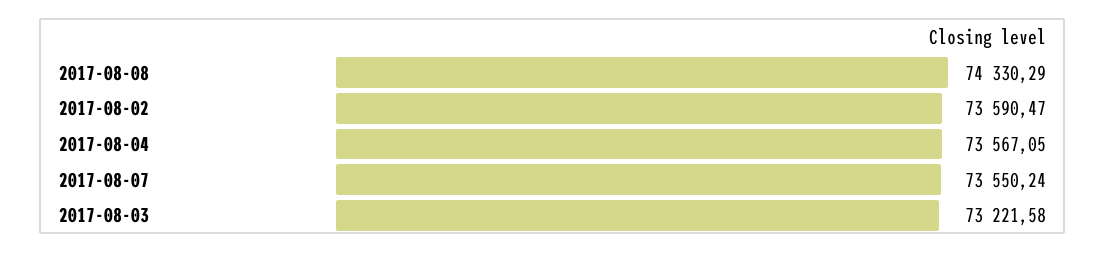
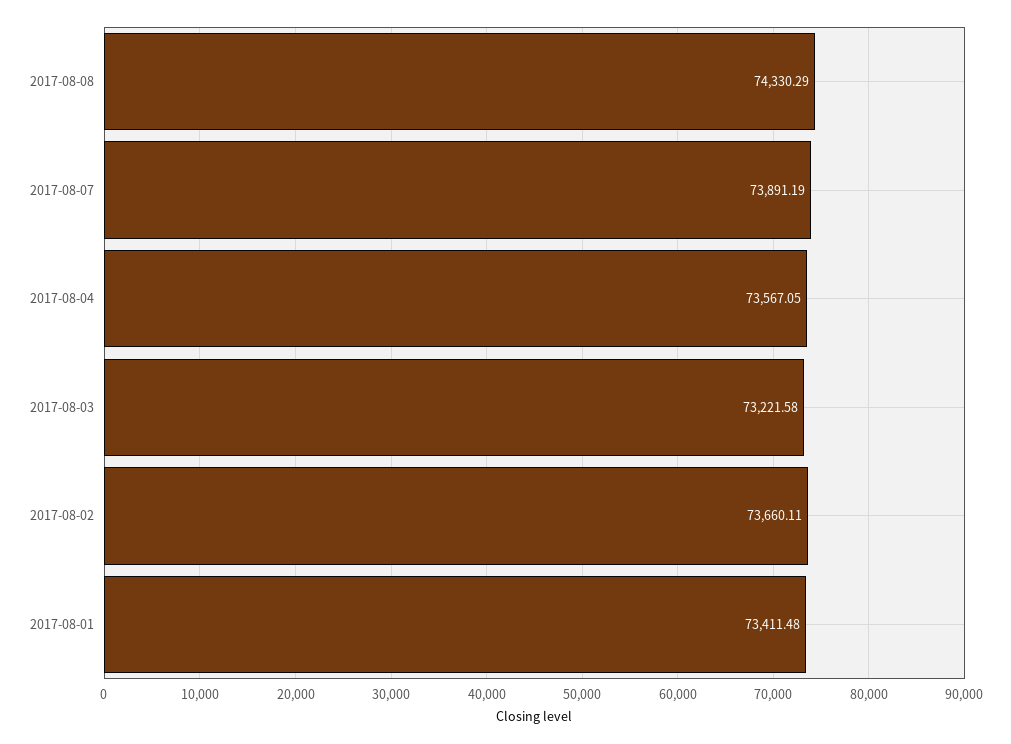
  {
    "2017-08-08": 74330.29,
-   "2017-08-02": 73590.47,
+   "2017-08-02": 73660.11,
    "2017-08-04": 73567.05,
-   "2017-08-07": 73550.24,
+   "2017-08-07": 73891.19,
-   "2017-08-03": 73221.58
+   "2017-08-03": 73221.58,
+   "2017-08-01": 73411.48
  }

